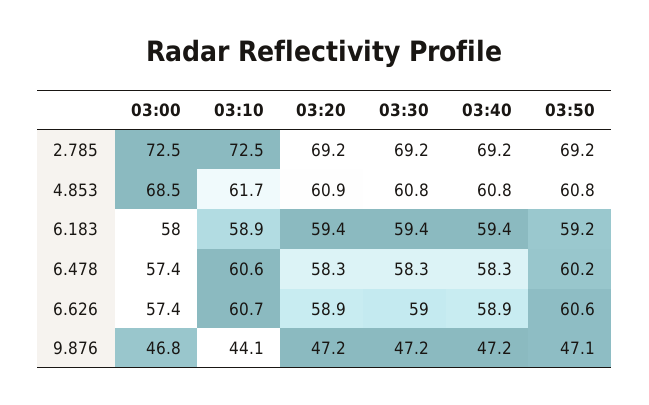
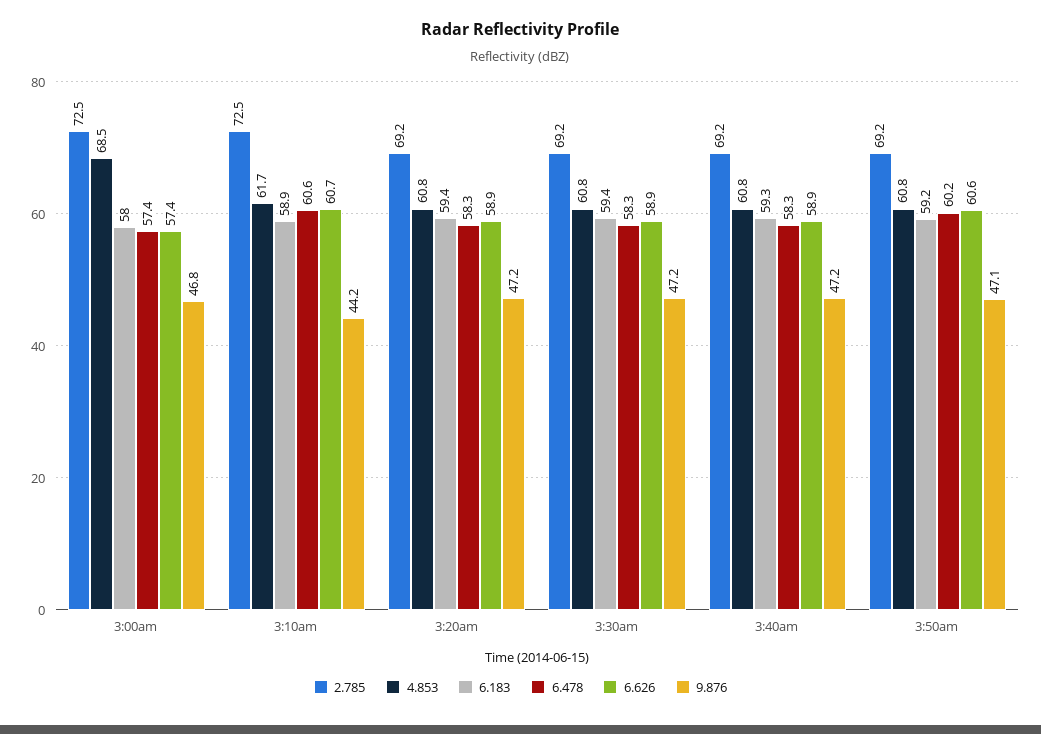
  {
    "2.785": {
      "03:00": 72.5,
      "03:10": 72.5,
      "03:20": 69.2,
      "03:30": 69.2,
      "03:40": 69.2,
      "03:50": 69.2
    },
    "4.853": {
      "03:00": 68.5,
      "03:10": 61.7,
-     "03:20": 60.9,
+     "03:20": 60.8,
      "03:30": 60.8,
      "03:40": 60.8,
      "03:50": 60.8
    },
    "6.183": {
      "03:00": 58,
      "03:10": 58.9,
      "03:20": 59.4,
      "03:30": 59.4,
-     "03:40": 59.4,
+     "03:40": 59.3,
      "03:50": 59.2
    },
    "6.478": {
      "03:00": 57.4,
      "03:10": 60.6,
      "03:20": 58.3,
      "03:30": 58.3,
      "03:40": 58.3,
      "03:50": 60.2
    },
    "6.626": {
      "03:00": 57.4,
      "03:10": 60.7,
      "03:20": 58.9,
-     "03:30": 59,
+     "03:30": 58.9,
      "03:40": 58.9,
      "03:50": 60.6
    },
    "9.876": {
      "03:00": 46.8,
-     "03:10": 44.1,
+     "03:10": 44.2,
      "03:20": 47.2,
      "03:30": 47.2,
      "03:40": 47.2,
      "03:50": 47.1
    }
  }

